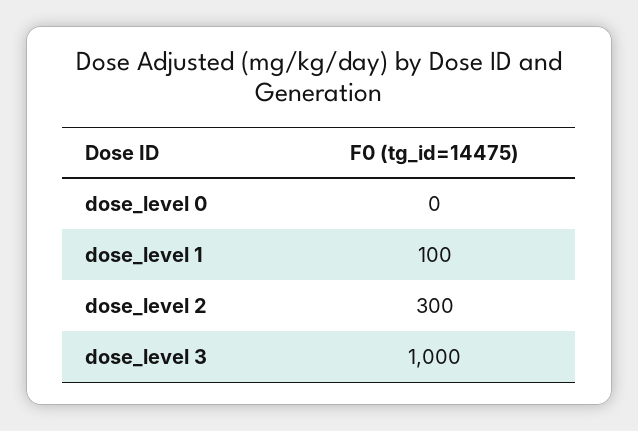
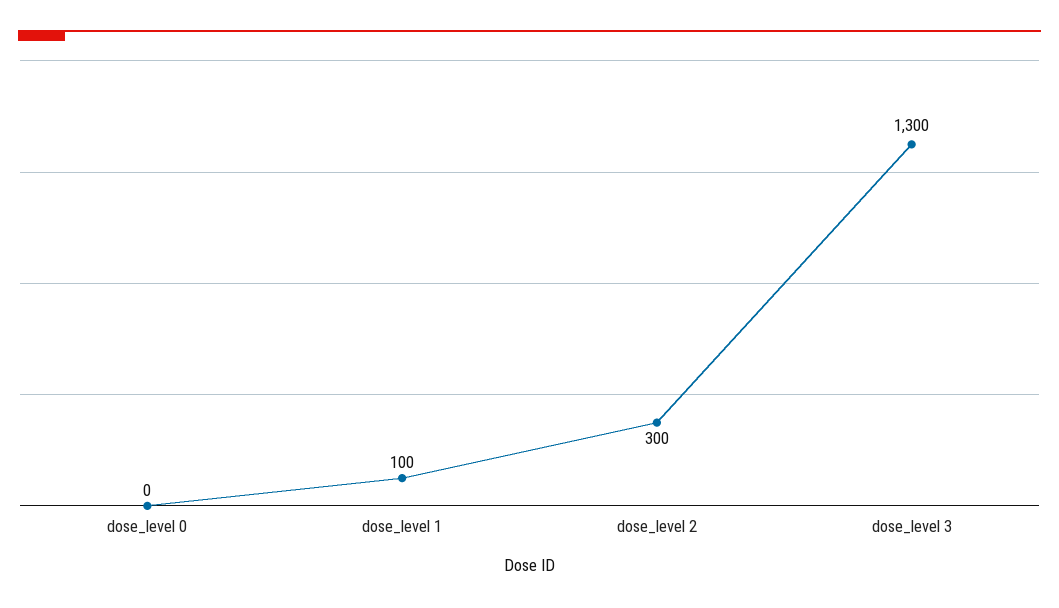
  {
    "dose_level 0": 0,
    "dose_level 1": 100,
    "dose_level 2": 300,
-   "dose_level 3": 1000
+   "dose_level 3": 1300
  }

